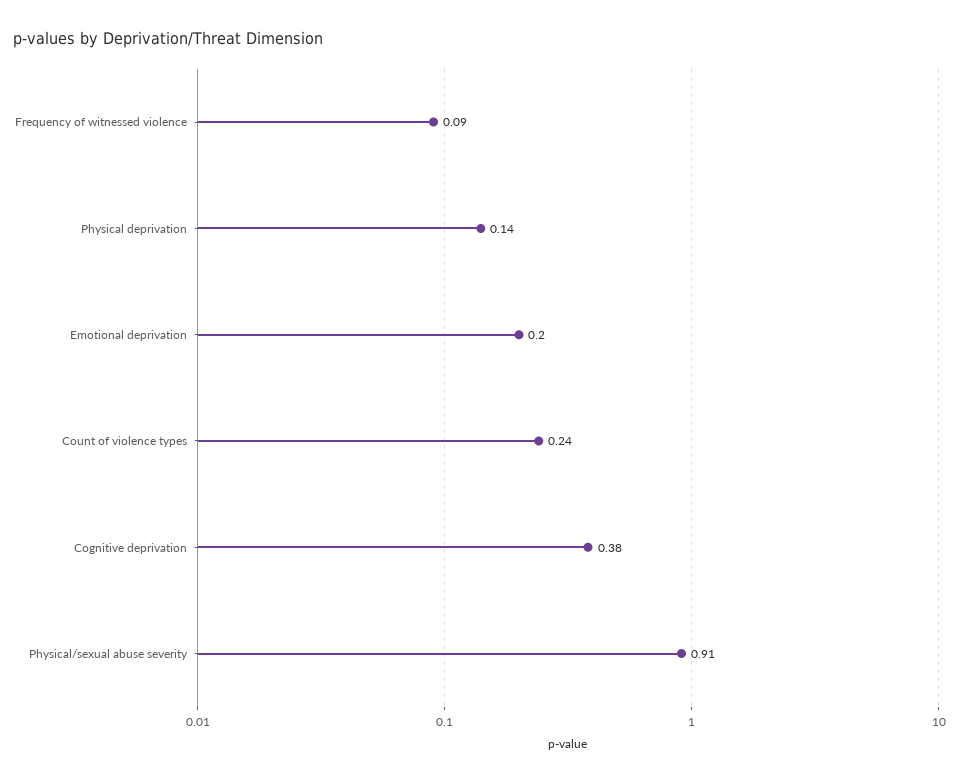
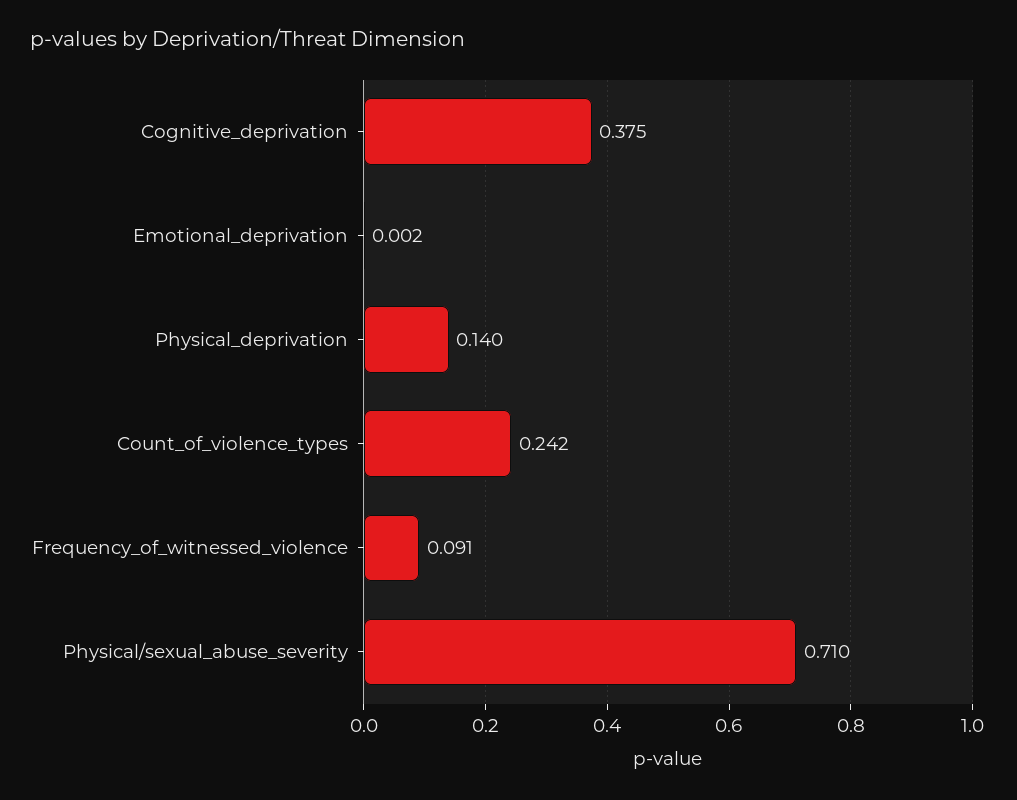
  {
    "Frequency of witnessed violence": 0.091,
    "Physical deprivation": 0.14,
-   "Emotional deprivation": 0.2,
+   "Emotional deprivation": 0.002,
    "Count of violence types": 0.242,
    "Cognitive deprivation": 0.375,
-   "Physical/sexual abuse severity": 0.91
+   "Physical/sexual abuse severity": 0.71
  }

